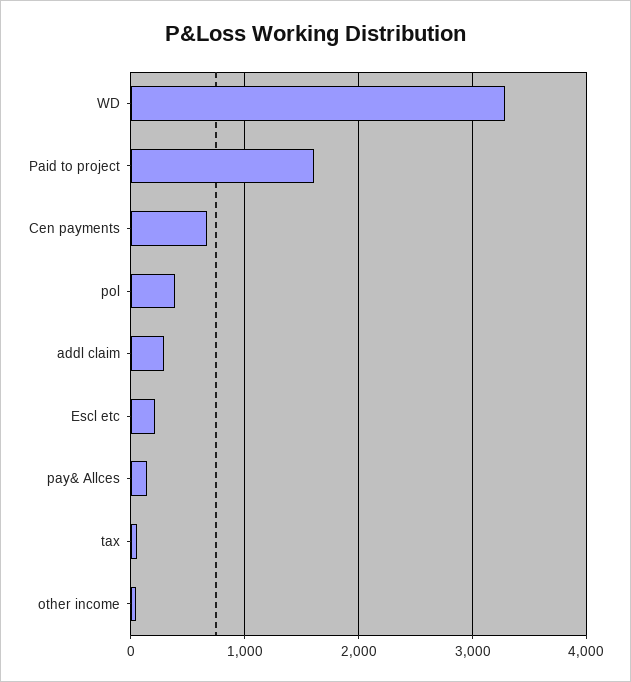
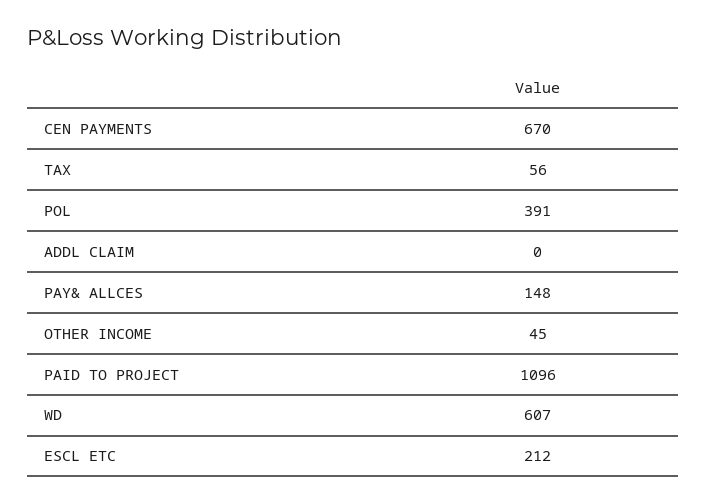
  {
-   "WD": 3300,
+   "WD": 607,
-   "Paid to project": 1600,
+   "Paid to project": 1096,
    "Cen payments": 670,
    "pol": 391,
-   "addl claim": 300,
+   "addl claim": 0,
    "Escl etc": 212,
    "pay& Allces": 148,
    "tax": 56,
    "other income": 45
  }

